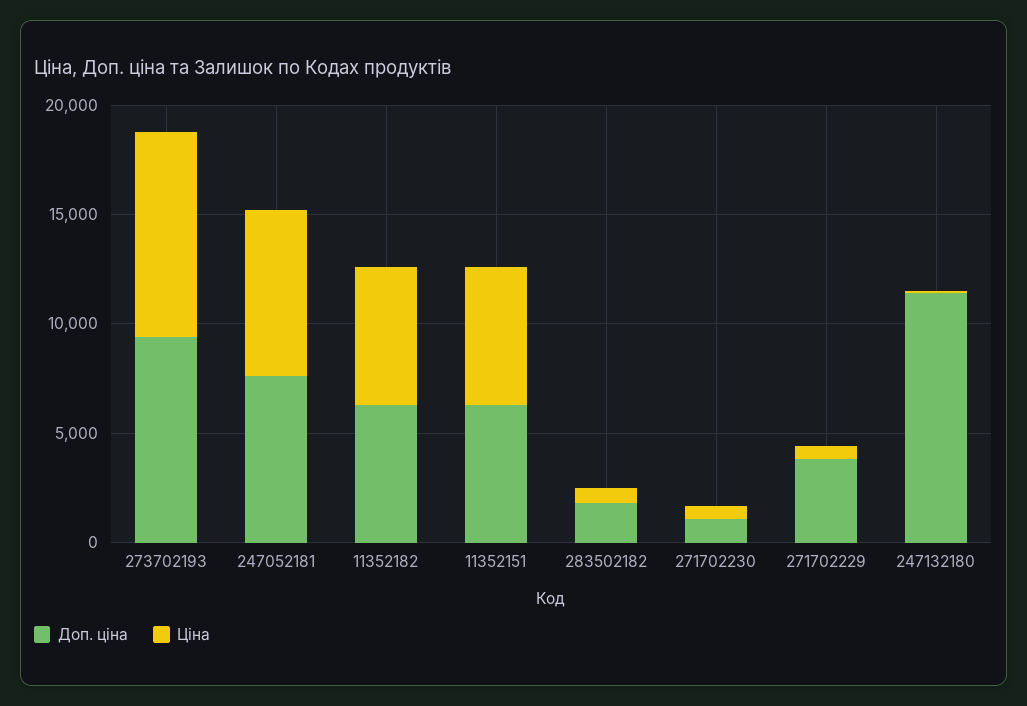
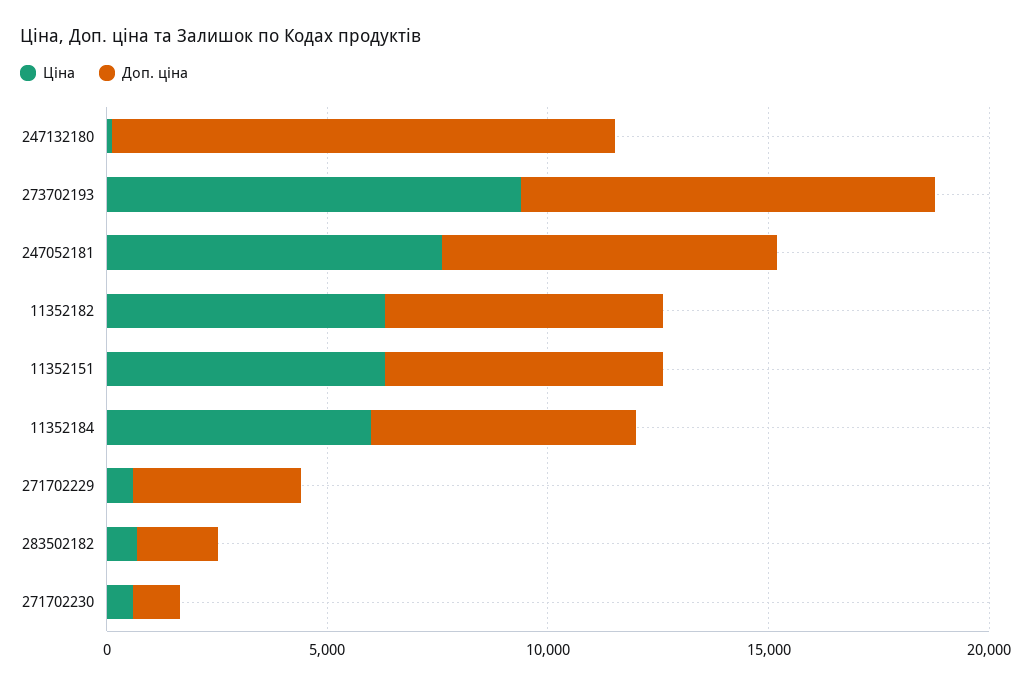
  {
    "Доп. ціна": {
      "273702193": 9000,
      "247052181": 8000,
      "11352182": 6000,
      "11352151": 6000,
      "283502182": 2000,
      "271702230": 1000,
      "271702229": 4000,
-     "247132180": 11000
+     "247132180": 11000,
+     "11352184": 6000
    },
    "Ціна": {
      "273702193": 9000,
      "247052181": 8000,
      "11352182": 6000,
      "11352151": 6000,
      "283502182": 1000,
      "271702230": 1000,
      "271702229": 1000,
-     "247132180": 0
+     "247132180": 0,
+     "11352184": 6000
    }
  }

